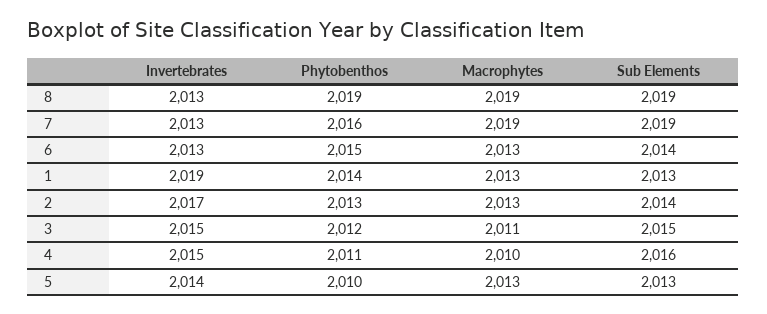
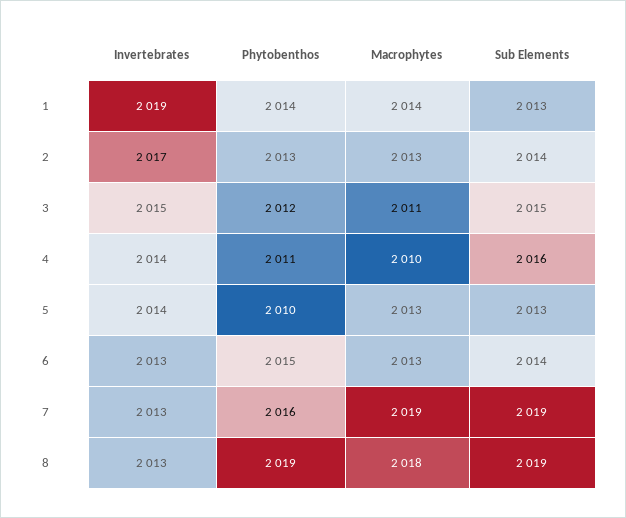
  {
    "Invertebrates": {
      "8": 2013,
      "7": 2013,
      "6": 2013,
      "1": 2019,
      "2": 2017,
      "3": 2015,
-     "4": 2015,
+     "4": 2014,
      "5": 2014
    },
    "Phytobenthos": {
      "8": 2019,
      "7": 2016,
      "6": 2015,
      "1": 2014,
      "2": 2013,
      "3": 2012,
      "4": 2011,
      "5": 2010
    },
    "Macrophytes": {
-     "8": 2019,
+     "8": 2018,
      "7": 2019,
      "6": 2013,
-     "1": 2013,
+     "1": 2014,
      "2": 2013,
      "3": 2011,
      "4": 2010,
      "5": 2013
    },
    "Sub Elements": {
      "8": 2019,
      "7": 2019,
      "6": 2014,
      "1": 2013,
      "2": 2014,
      "3": 2015,
      "4": 2016,
      "5": 2013
    }
  }

